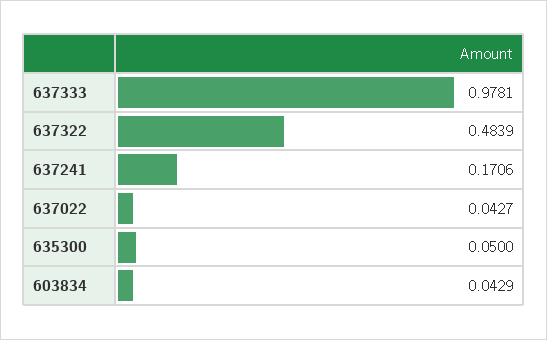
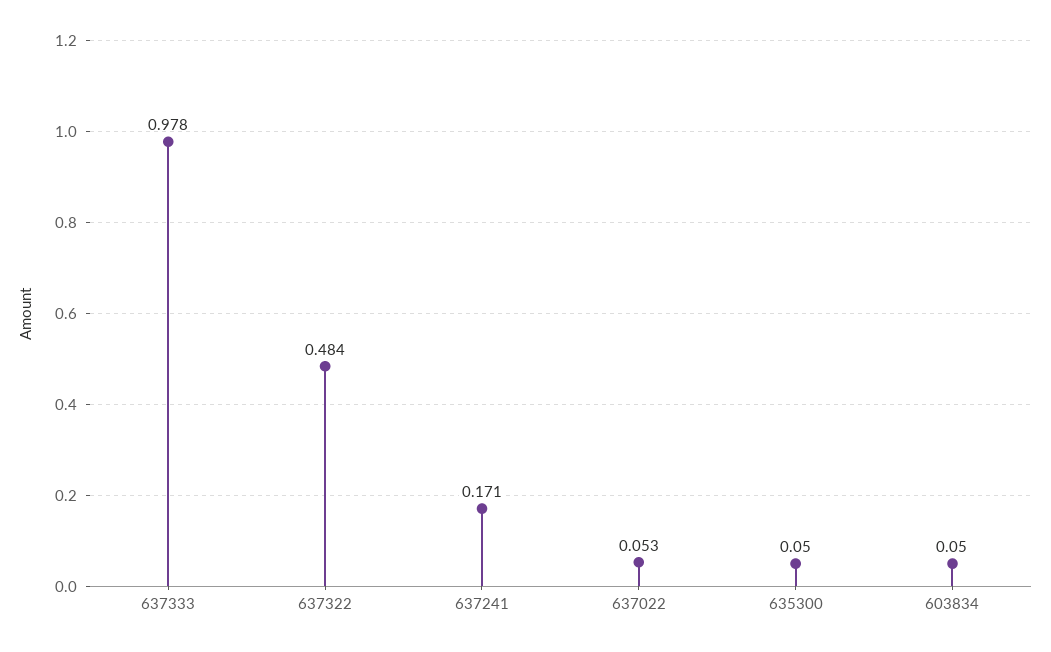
  {
    "637333": 0.9781,
    "637322": 0.4839,
    "637241": 0.1706,
-   "637022": 0.0427,
+   "637022": 0.053,
    "635300": 0.05,
-   "603834": 0.0429
+   "603834": 0.05
  }

